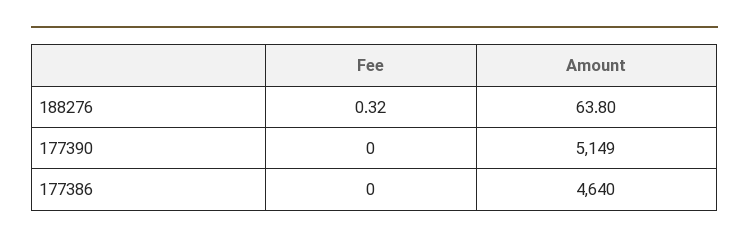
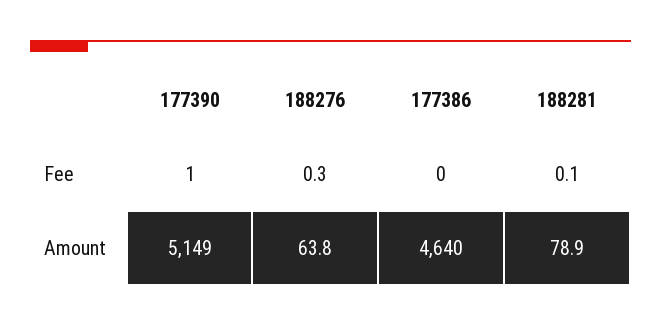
  {
    "Fee": {
      "188276": 0.32,
-     "177390": 0,
+     "177390": 1,
-     "177386": 0
+     "177386": 0,
+     "188281": 0.1
    },
    "Amount": {
      "188276": 63.8,
      "177390": 5149,
-     "177386": 4640
+     "177386": 4640,
+     "188281": 78.9
    }
  }

